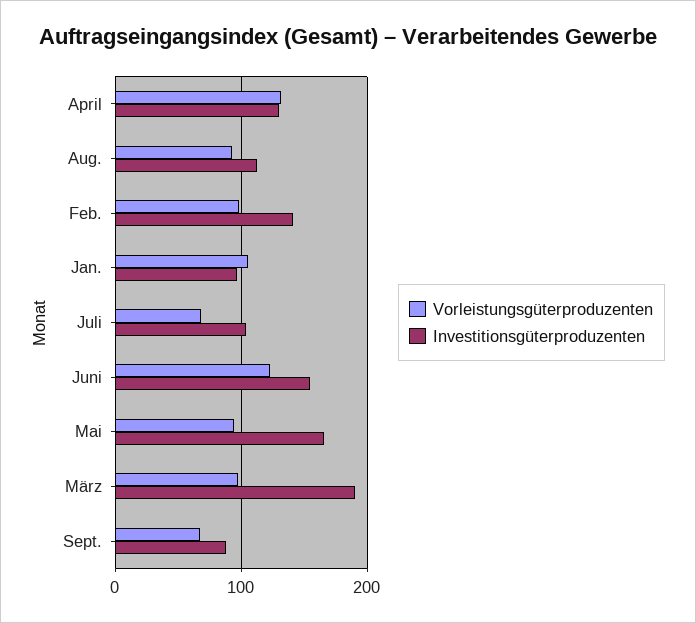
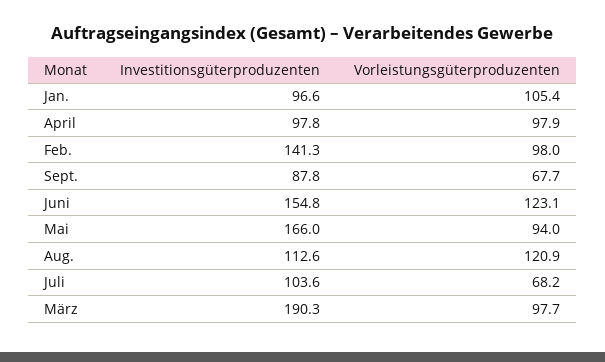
  {
    "Vorleistungsgüterproduzenten": {
-     "April": 130,
+     "April": 97.9,
-     "Aug.": 90,
+     "Aug.": 120.9,
      "Feb.": 98,
      "Jan.": 105.4,
      "Juli": 68.2,
      "Juni": 123.1,
      "Mai": 94,
      "März": 97.7,
      "Sept.": 67.7
    },
    "Investitionsgüterproduzenten": {
-     "April": 130,
+     "April": 97.8,
      "Aug.": 112.6,
      "Feb.": 141.3,
      "Jan.": 96.6,
      "Juli": 103.6,
      "Juni": 154.8,
      "Mai": 166,
      "März": 190.3,
      "Sept.": 87.8
    }
  }

